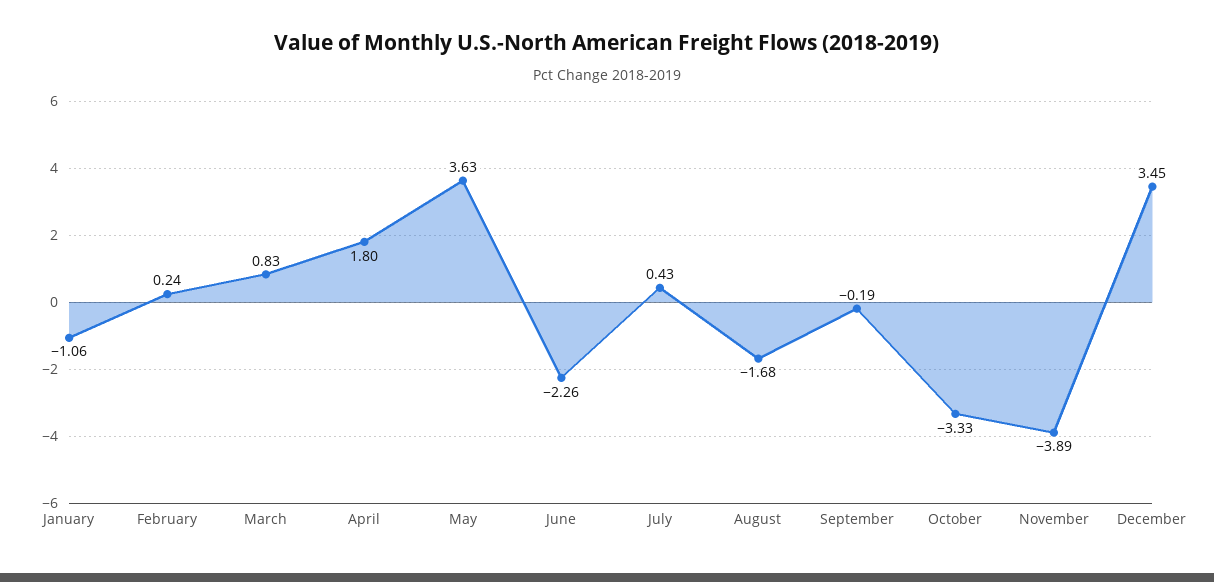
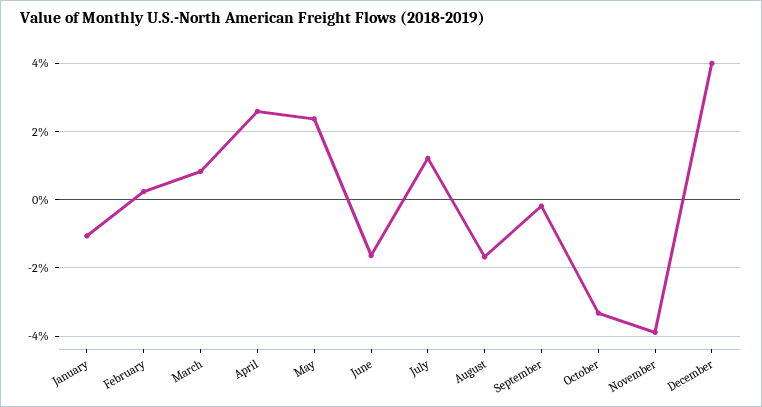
  {
    "January": -1.06,
    "February": 0.24,
    "March": 0.83,
-   "April": 1.8,
+   "April": 2.6,
-   "May": 3.63,
+   "May": 2.4,
-   "June": -2.26,
+   "June": -1.6,
-   "July": 0.43,
+   "July": 1.2,
    "August": -1.68,
    "September": -0.19,
    "October": -3.33,
    "November": -3.89,
-   "December": 3.45
+   "December": 4
  }

